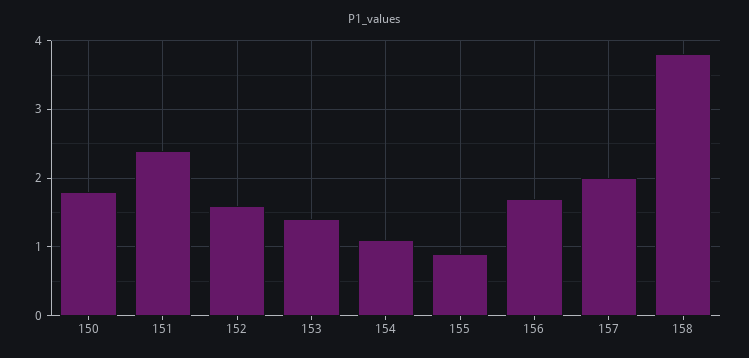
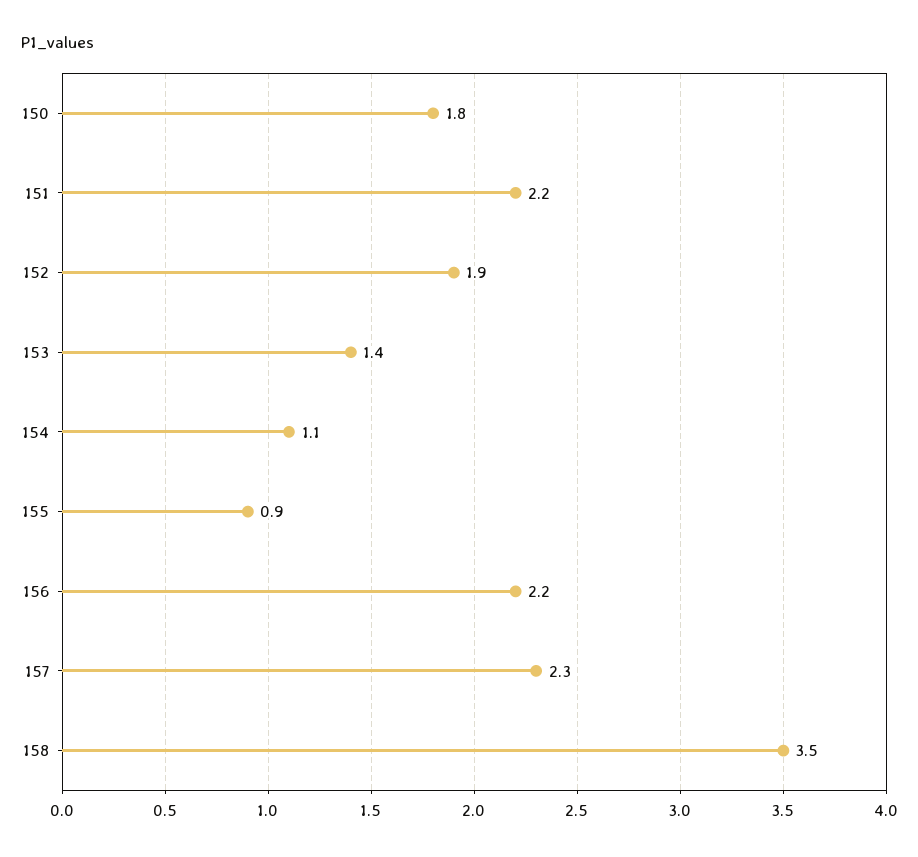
  {
    "150": 1.8,
-   "151": 2.4,
+   "151": 2.2,
-   "152": 1.6,
+   "152": 1.9,
    "153": 1.4,
    "154": 1.1,
    "155": 0.9,
-   "156": 1.7,
+   "156": 2.2,
-   "157": 2,
+   "157": 2.3,
-   "158": 3.8
+   "158": 3.5
  }

